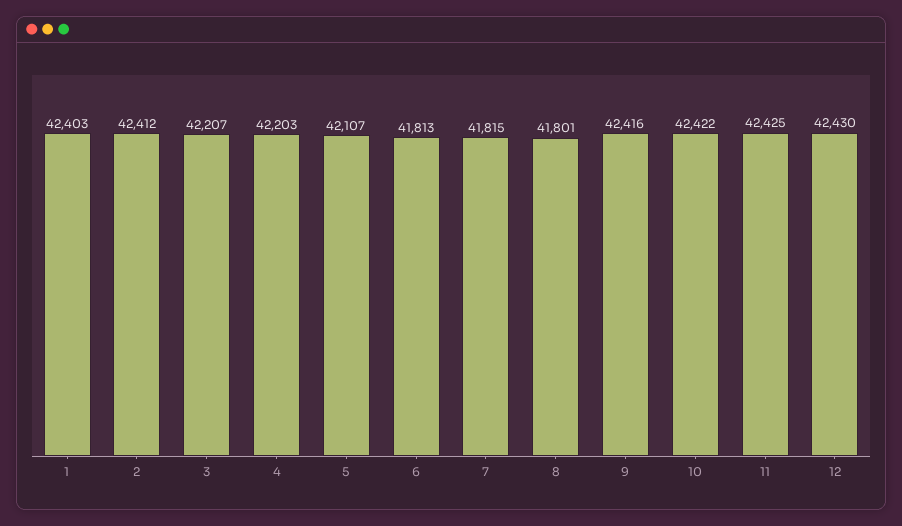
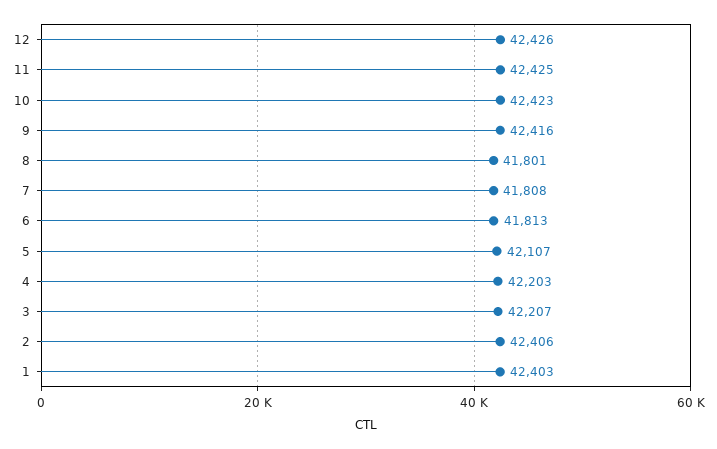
  {
    "1": 42403,
-   "2": 42412,
+   "2": 42406,
    "3": 42207,
    "4": 42203,
    "5": 42107,
    "6": 41813,
-   "7": 41815,
+   "7": 41808,
    "8": 41801,
    "9": 42416,
-   "10": 42422,
+   "10": 42423,
    "11": 42425,
-   "12": 42430
+   "12": 42426
  }

